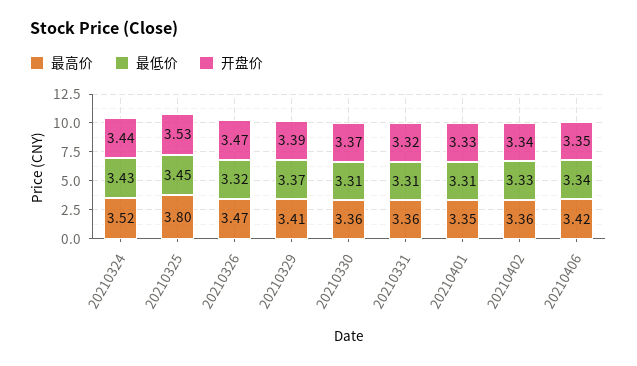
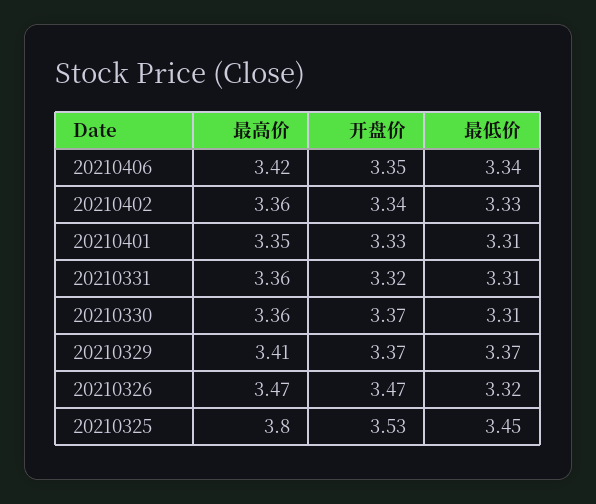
  {
    "最高价": {
-     "20210324": 3.52,
      "20210325": 3.8,
      "20210326": 3.47,
      "20210329": 3.41,
      "20210330": 3.36,
      "20210331": 3.36,
      "20210401": 3.35,
      "20210402": 3.36,
      "20210406": 3.42
    },
    "最低价": {
-     "20210324": 3.43,
      "20210325": 3.45,
      "20210326": 3.32,
      "20210329": 3.37,
      "20210330": 3.31,
      "20210331": 3.31,
      "20210401": 3.31,
      "20210402": 3.33,
      "20210406": 3.34
    },
    "开盘价": {
-     "20210324": 3.44,
      "20210325": 3.53,
      "20210326": 3.47,
-     "20210329": 3.39,
+     "20210329": 3.37,
      "20210330": 3.37,
      "20210331": 3.32,
      "20210401": 3.33,
      "20210402": 3.34,
      "20210406": 3.35
    }
  }

